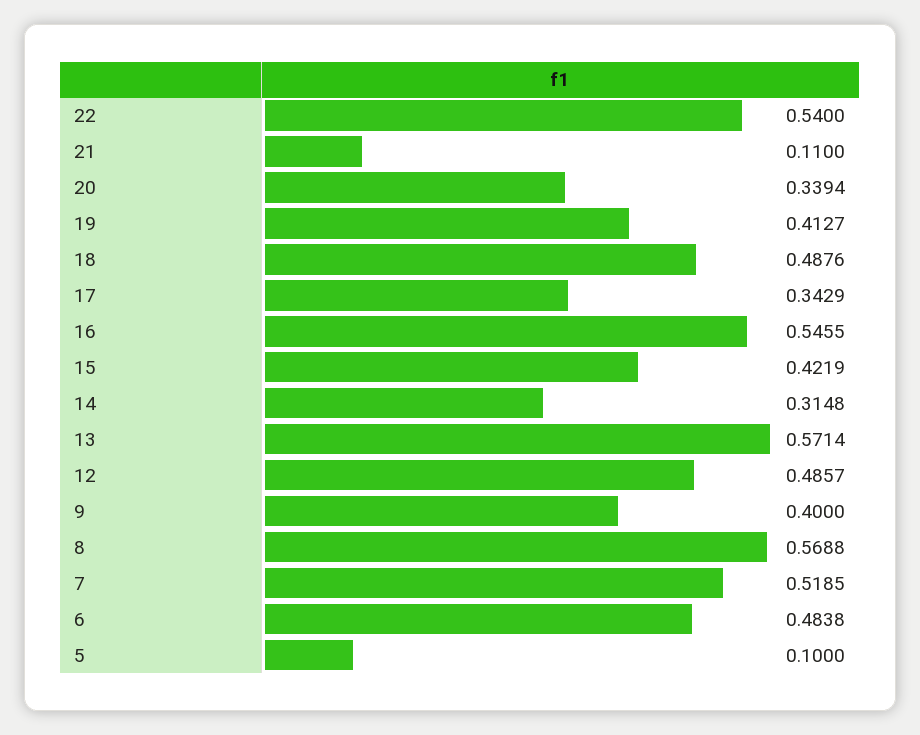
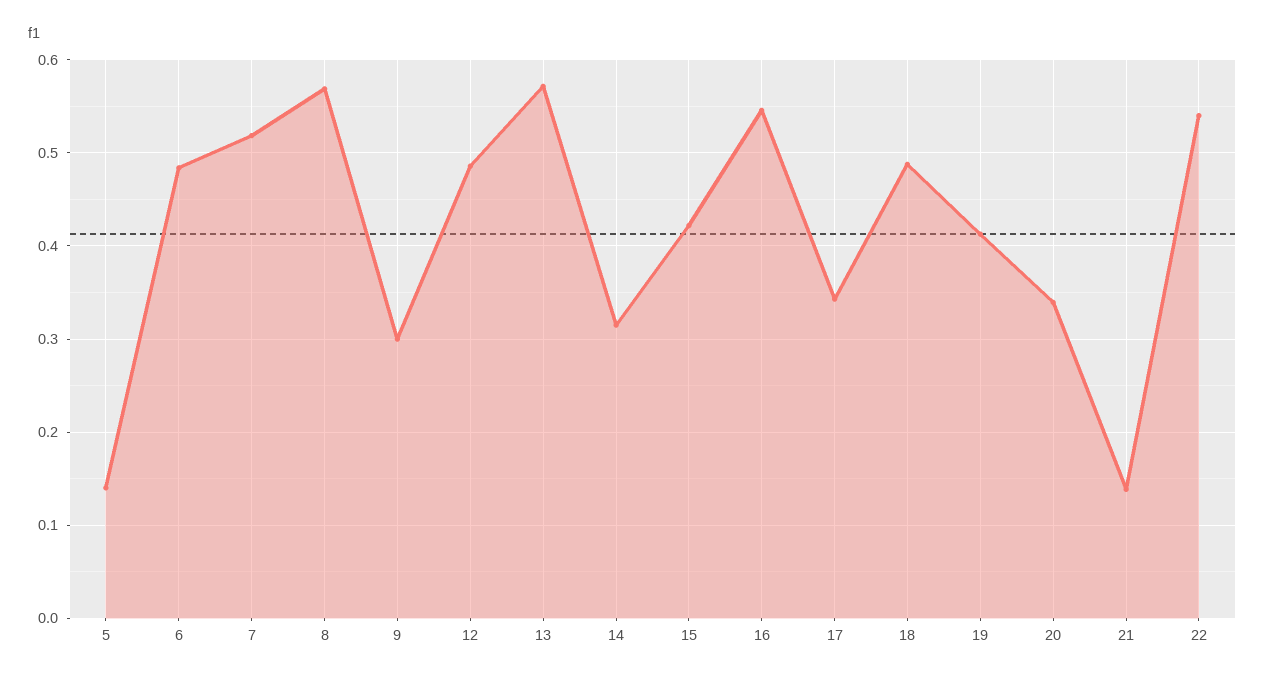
  {
    "22": 0.54,
-   "21": 0.11,
+   "21": 0.14,
    "20": 0.3394,
    "19": 0.4127,
    "18": 0.4876,
    "17": 0.3429,
    "16": 0.5455,
    "15": 0.4219,
    "14": 0.3148,
    "13": 0.5714,
    "12": 0.4857,
-   "9": 0.4,
+   "9": 0.3,
    "8": 0.5688,
    "7": 0.5185,
    "6": 0.4838,
-   "5": 0.1
+   "5": 0.14
  }

